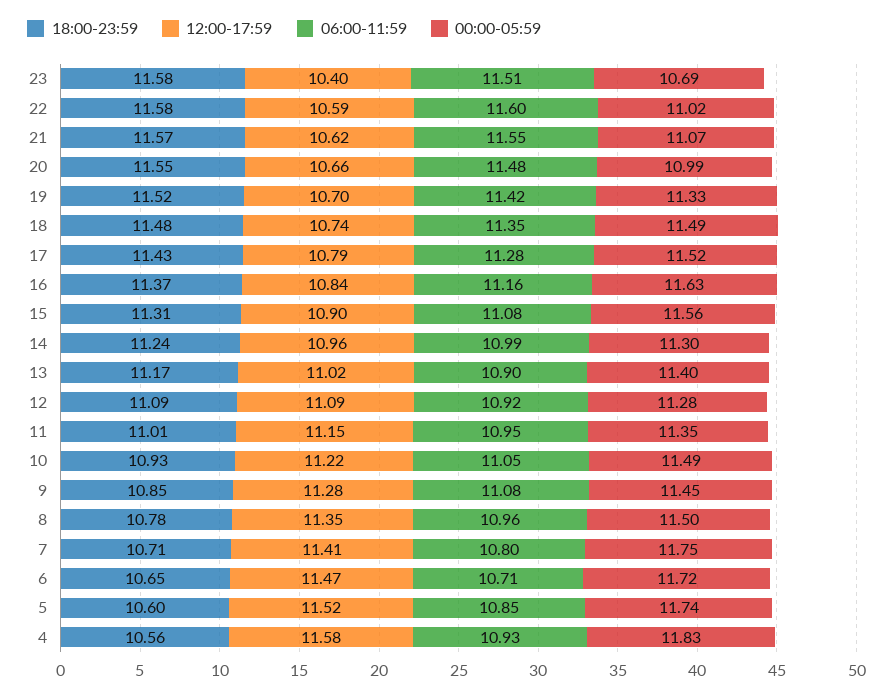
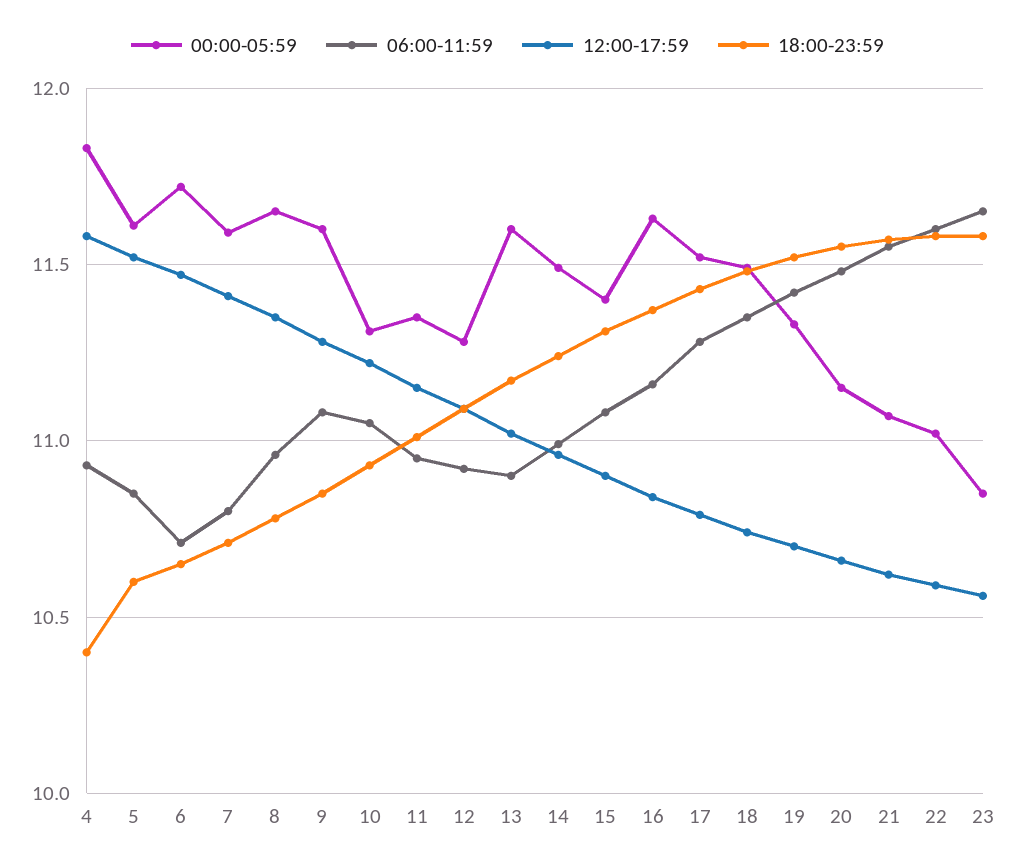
  {
    "18:00-23:59": {
      "23": 11.58,
      "22": 11.58,
      "21": 11.57,
      "20": 11.55,
      "19": 11.52,
      "18": 11.48,
      "17": 11.43,
      "16": 11.37,
      "15": 11.31,
      "14": 11.24,
      "13": 11.17,
      "12": 11.09,
      "11": 11.01,
      "10": 10.93,
      "9": 10.85,
      "8": 10.78,
      "7": 10.71,
      "6": 10.65,
      "5": 10.6,
-     "4": 10.56
+     "4": 10.4
    },
    "12:00-17:59": {
-     "23": 10.4,
+     "23": 10.55,
      "22": 10.59,
      "21": 10.62,
      "20": 10.66,
      "19": 10.7,
      "18": 10.74,
      "17": 10.79,
      "16": 10.84,
      "15": 10.9,
      "14": 10.96,
      "13": 11.02,
      "12": 11.09,
      "11": 11.15,
      "10": 11.22,
      "9": 11.28,
      "8": 11.35,
      "7": 11.41,
      "6": 11.47,
      "5": 11.52,
      "4": 11.58
    },
    "06:00-11:59": {
-     "23": 11.51,
+     "23": 11.65,
      "22": 11.6,
      "21": 11.55,
      "20": 11.48,
      "19": 11.42,
      "18": 11.35,
      "17": 11.28,
      "16": 11.16,
      "15": 11.08,
      "14": 10.99,
      "13": 10.9,
      "12": 10.92,
      "11": 10.95,
      "10": 11.05,
      "9": 11.08,
      "8": 10.96,
      "7": 10.8,
      "6": 10.71,
      "5": 10.85,
      "4": 10.93
    },
    "00:00-05:59": {
-     "23": 10.69,
+     "23": 10.85,
      "22": 11.02,
      "21": 11.07,
-     "20": 10.99,
+     "20": 11.15,
      "19": 11.33,
      "18": 11.49,
      "17": 11.52,
      "16": 11.63,
-     "15": 11.56,
+     "15": 11.4,
-     "14": 11.3,
+     "14": 11.5,
-     "13": 11.4,
+     "13": 11.6,
      "12": 11.28,
      "11": 11.35,
-     "10": 11.49,
+     "10": 11.3,
-     "9": 11.45,
+     "9": 11.6,
-     "8": 11.5,
+     "8": 11.65,
-     "7": 11.75,
+     "7": 11.6,
      "6": 11.72,
-     "5": 11.74,
+     "5": 11.6,
      "4": 11.83
    }
  }

